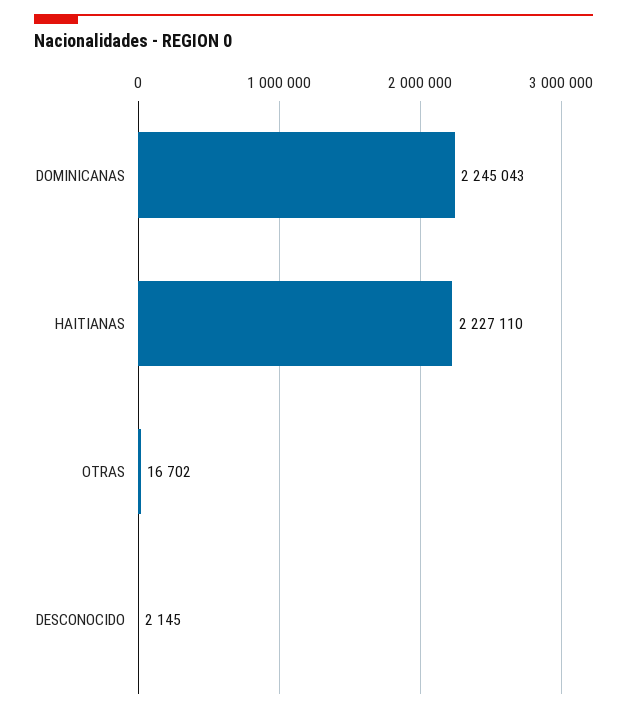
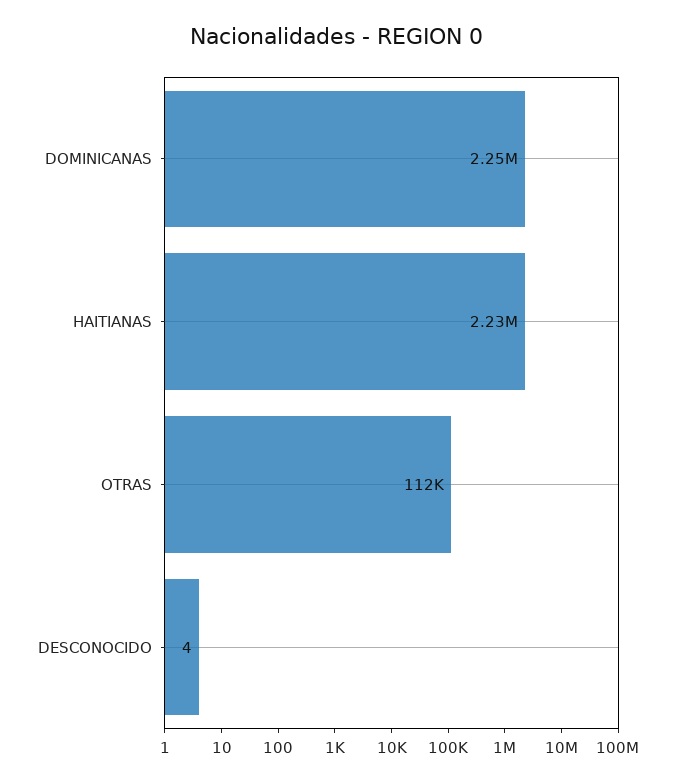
  {
    "DOMINICANAS": 2245043,
    "HAITIANAS": 2227110,
-   "OTRAS": 16702,
+   "OTRAS": 112000,
-   "DESCONOCIDO": 2145
+   "DESCONOCIDO": 4
  }

